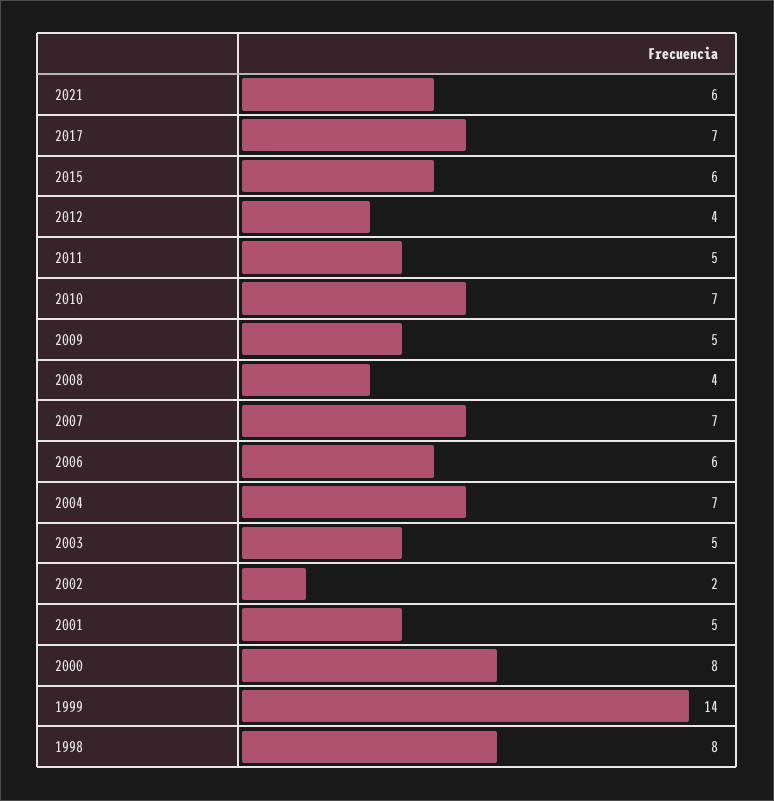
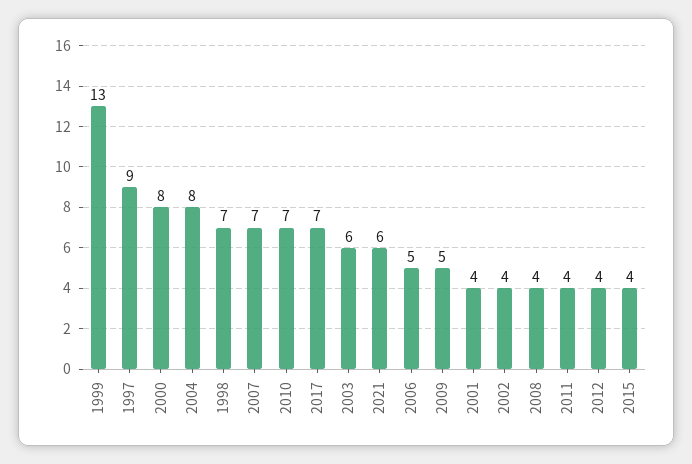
  {
    "2021": 6,
    "2017": 7,
-   "2015": 6,
+   "2015": 4,
    "2012": 4,
-   "2011": 5,
+   "2011": 4,
    "2010": 7,
    "2009": 5,
    "2008": 4,
    "2007": 7,
-   "2006": 6,
+   "2006": 5,
-   "2004": 7,
+   "2004": 8,
-   "2003": 5,
+   "2003": 6,
-   "2002": 2,
+   "2002": 4,
-   "2001": 5,
+   "2001": 4,
    "2000": 8,
-   "1999": 14,
+   "1999": 13,
-   "1998": 8
+   "1998": 7,
+   "1997": 9
  }

